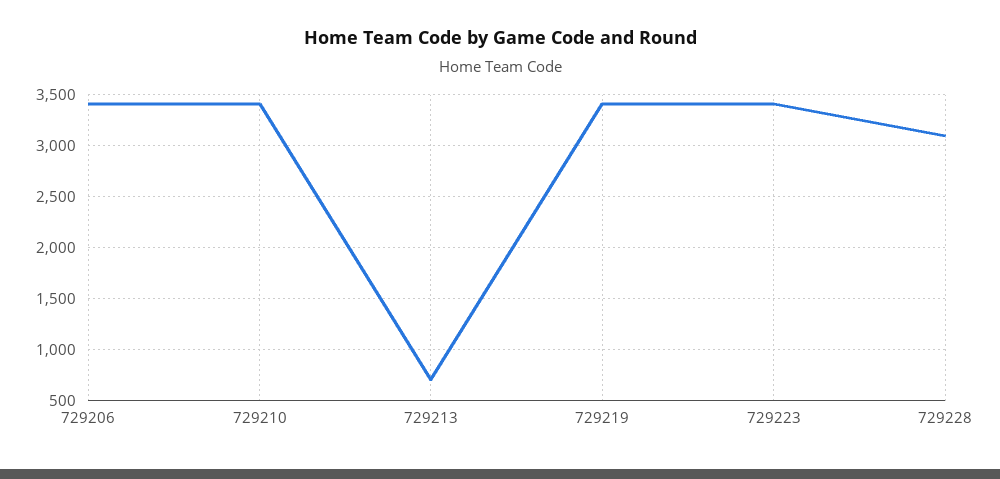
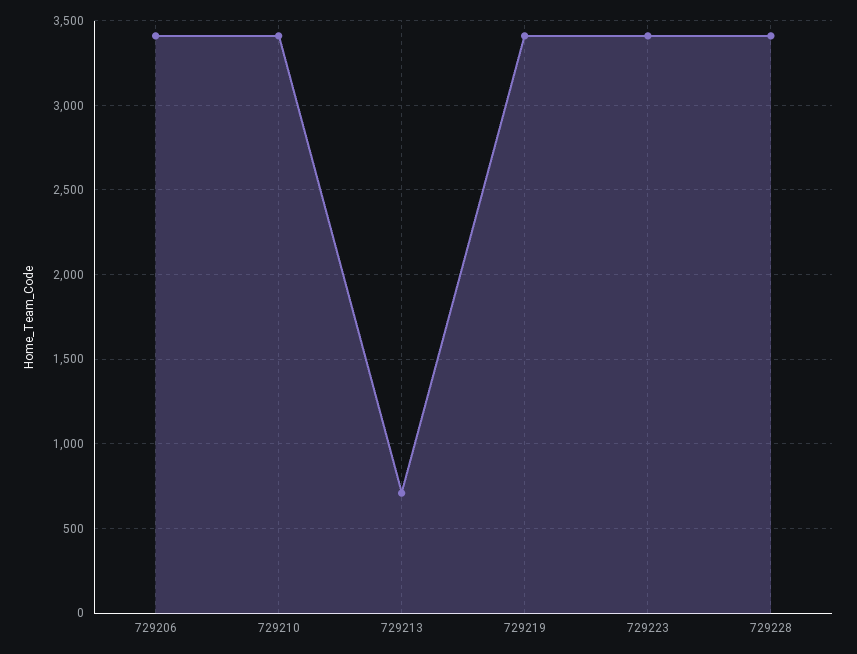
  {
    "729206": 3400,
    "729210": 3400,
    "729213": 700,
    "729219": 3400,
    "729223": 3400,
-   "729228": 3100
+   "729228": 3400
  }

